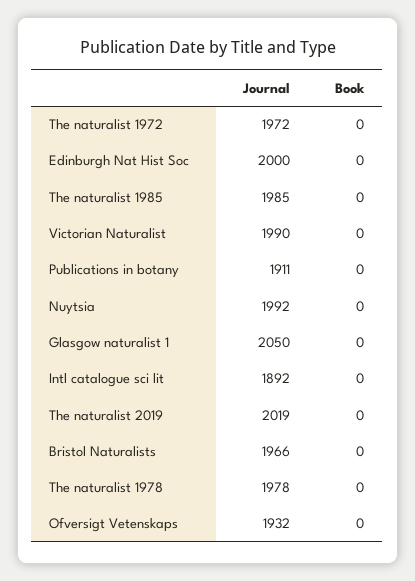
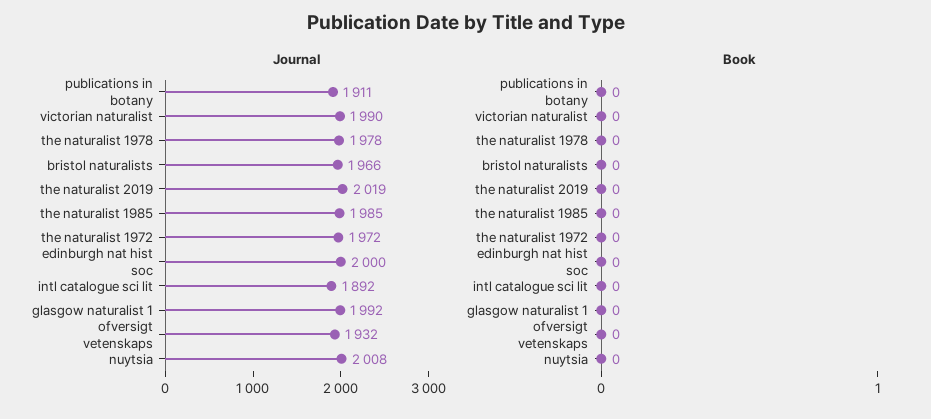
  {
    "Journal": {
      "The naturalist 1972": 1972,
      "Edinburgh Nat Hist Soc": 2000,
      "The naturalist 1985": 1985,
      "Victorian Naturalist": 1990,
      "Publications in botany": 1911,
-     "Nuytsia": 1992,
+     "Nuytsia": 2008,
-     "Glasgow naturalist 1": 2050,
+     "Glasgow naturalist 1": 1992,
      "Intl catalogue sci lit": 1892,
      "The naturalist 2019": 2019,
      "Bristol Naturalists": 1966,
      "The naturalist 1978": 1978,
      "Ofversigt Vetenskaps": 1932
    },
    "Book": {
      "The naturalist 1972": 0,
      "Edinburgh Nat Hist Soc": 0,
      "The naturalist 1985": 0,
      "Victorian Naturalist": 0,
      "Publications in botany": 0,
      "Nuytsia": 0,
      "Glasgow naturalist 1": 0,
      "Intl catalogue sci lit": 0,
      "The naturalist 2019": 0,
      "Bristol Naturalists": 0,
      "The naturalist 1978": 0,
      "Ofversigt Vetenskaps": 0
    }
  }

